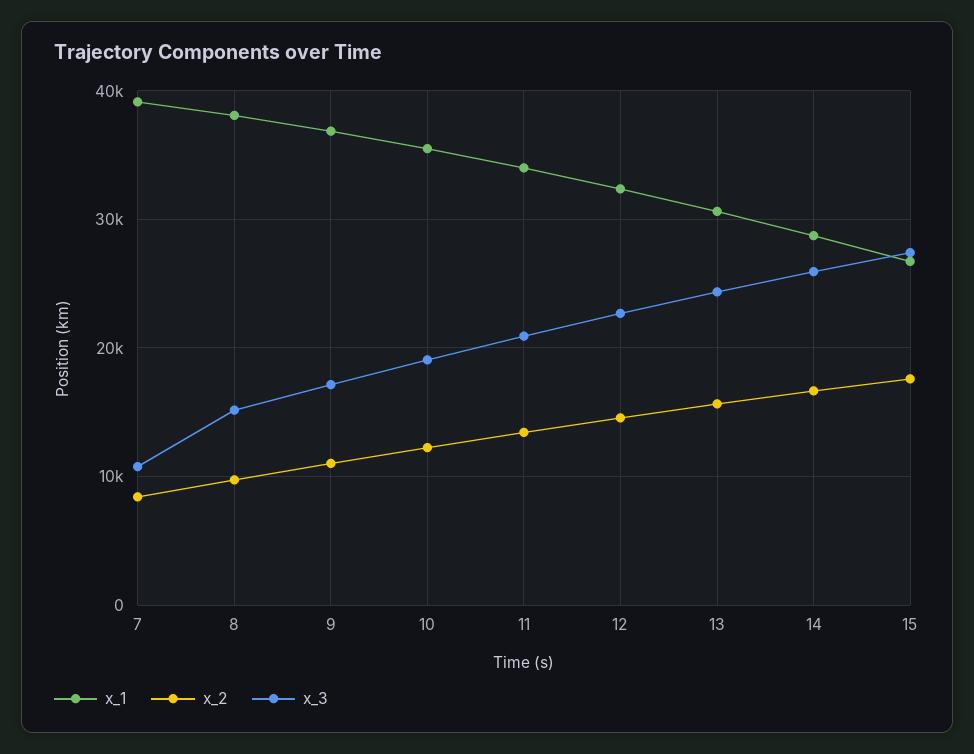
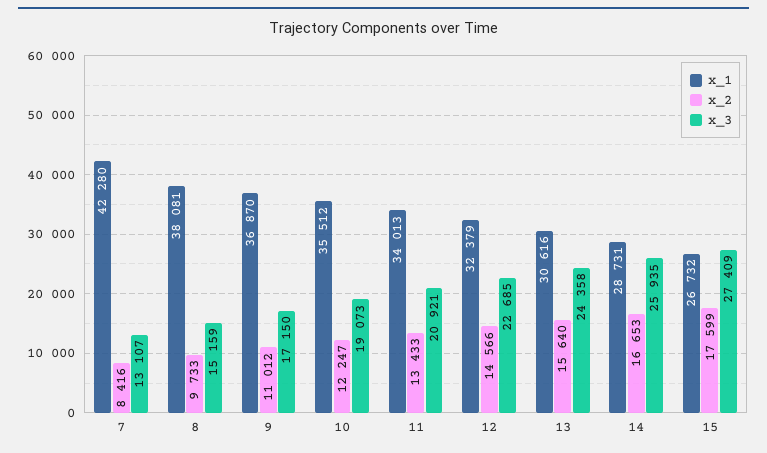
  {
    "x_1": {
-     "7": 39000,
+     "7": 42280,
      "8": 38081,
      "9": 36870,
      "10": 35512,
      "11": 34013,
      "12": 32379,
      "13": 30616,
      "14": 28731,
      "15": 26732
    },
    "x_2": {
      "7": 8416,
      "8": 9733,
      "9": 11012,
      "10": 12247,
      "11": 13433,
      "12": 14566,
      "13": 15640,
      "14": 16653,
      "15": 17599
    },
    "x_3": {
-     "7": 11000,
+     "7": 13107,
      "8": 15159,
      "9": 17150,
      "10": 19073,
      "11": 20921,
      "12": 22685,
      "13": 24358,
      "14": 25935,
      "15": 27409
    }
  }

